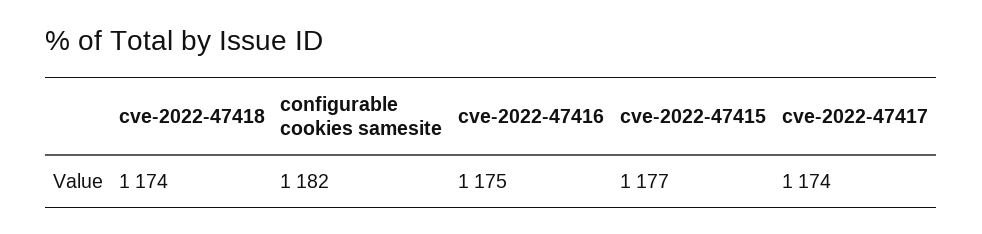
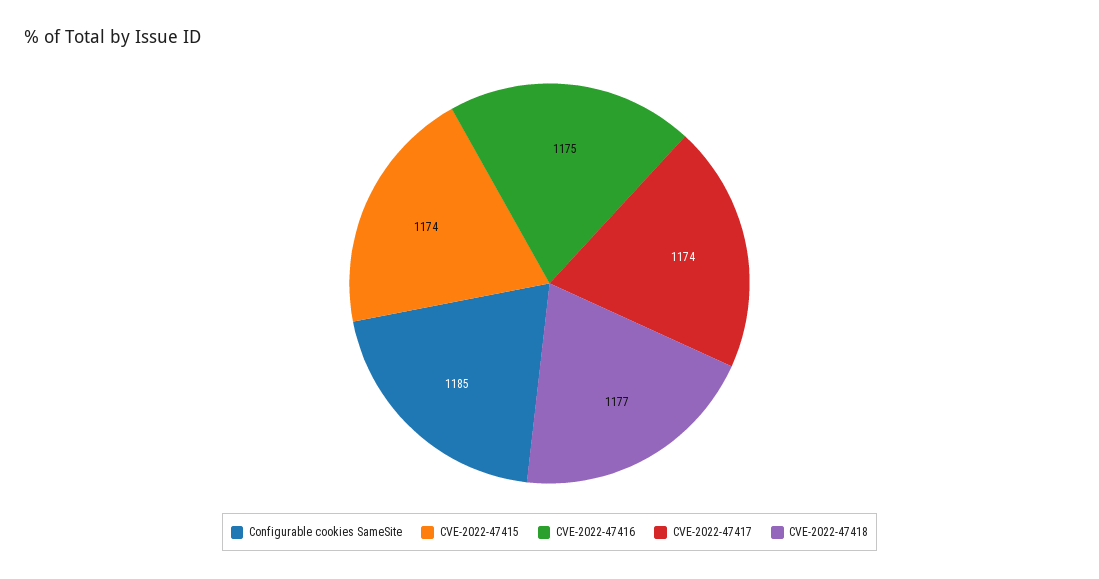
  {
-   "cve-2022-47418": 1174,
+   "cve-2022-47418": 1177,
-   "configurable cookies samesite": 1182,
+   "configurable cookies samesite": 1185,
    "cve-2022-47416": 1175,
-   "cve-2022-47415": 1177,
+   "cve-2022-47415": 1174,
    "cve-2022-47417": 1174
  }

